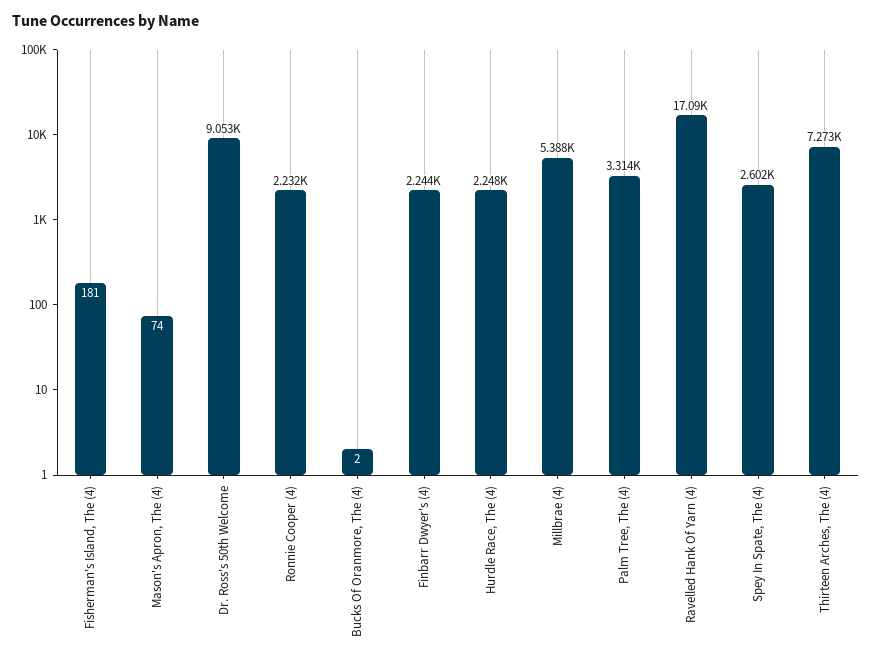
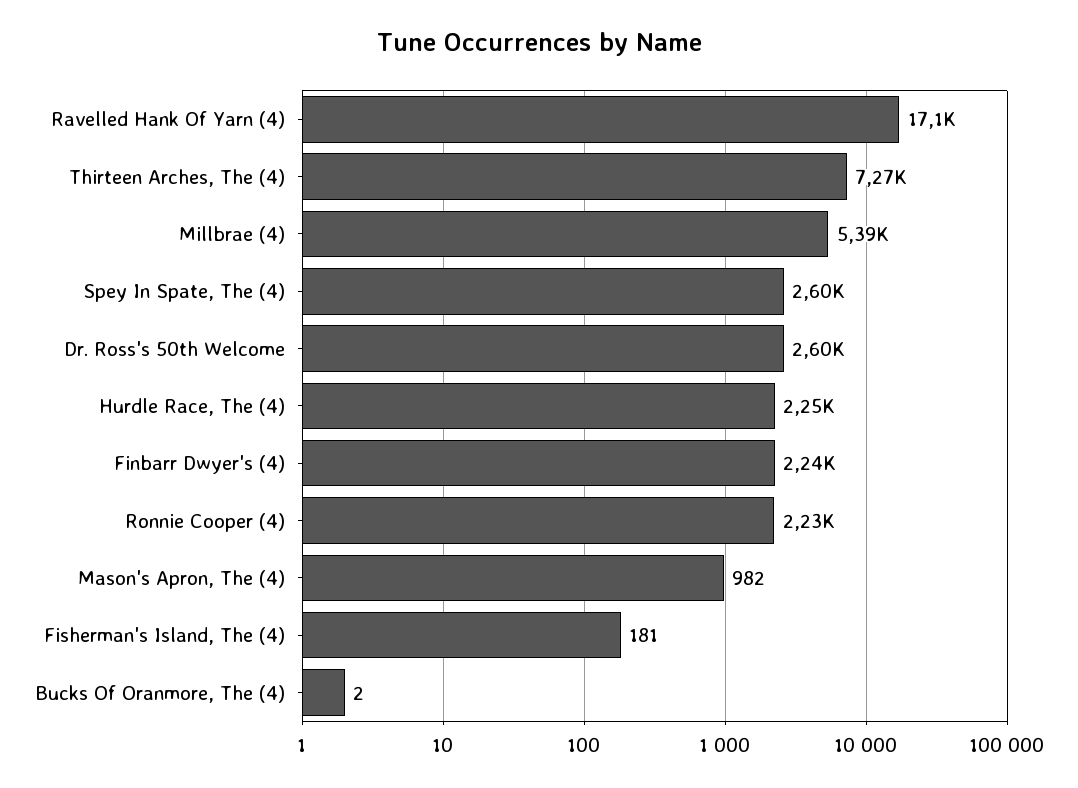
  {
    "Fisherman's Island, The (4)": 181,
-   "Mason's Apron, The (4)": 74,
+   "Mason's Apron, The (4)": 982,
-   "Dr. Ross's 50th Welcome": 9053,
+   "Dr. Ross's 50th Welcome": 2600,
    "Ronnie Cooper (4)": 2232,
    "Bucks Of Oranmore, The (4)": 2,
    "Finbarr Dwyer's (4)": 2244,
    "Hurdle Race, The (4)": 2248,
    "Millbrae (4)": 5388,
-   "Palm Tree, The (4)": 3314,
    "Ravelled Hank Of Yarn (4)": 17090,
    "Spey In Spate, The (4)": 2602,
    "Thirteen Arches, The (4)": 7273
  }

